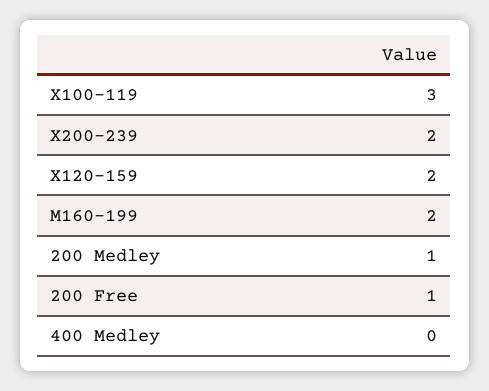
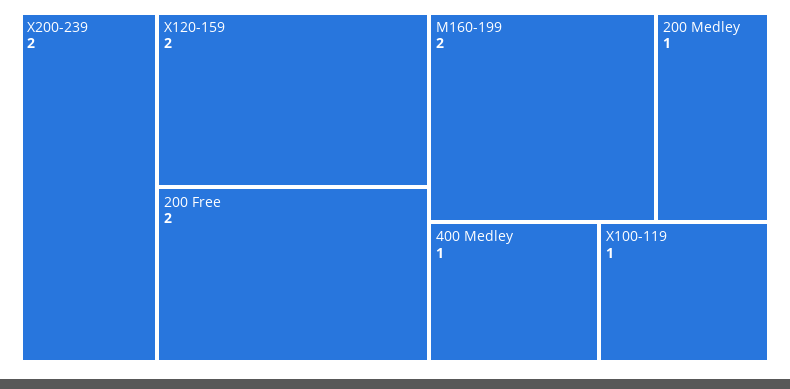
  {
-   "X100-119": 3,
+   "X100-119": 1,
    "X200-239": 2,
    "X120-159": 2,
    "M160-199": 2,
    "200 Medley": 1,
-   "200 Free": 1,
+   "200 Free": 2,
-   "400 Medley": 0
+   "400 Medley": 1
  }

